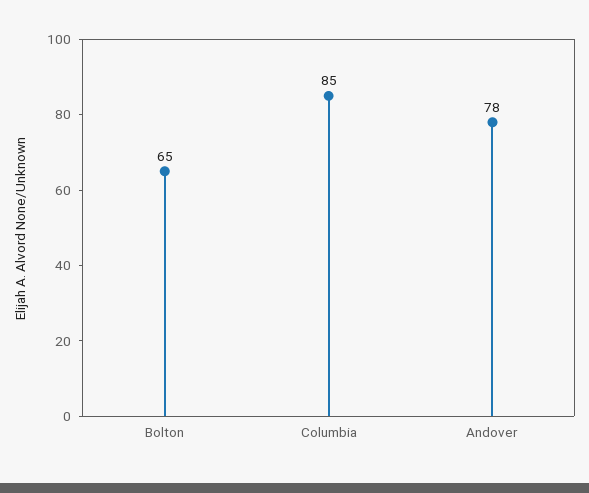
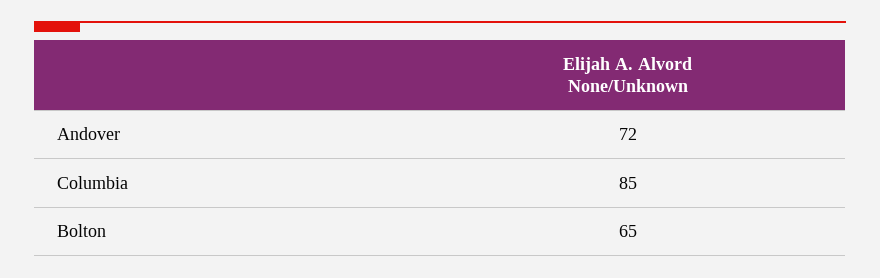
  {
    "Bolton": 65,
    "Columbia": 85,
-   "Andover": 78
+   "Andover": 72
  }

